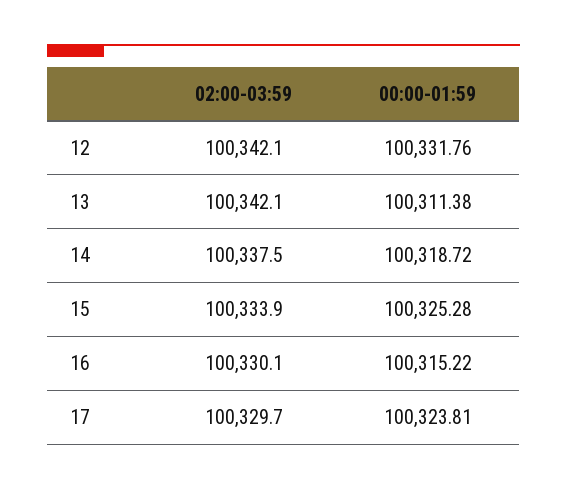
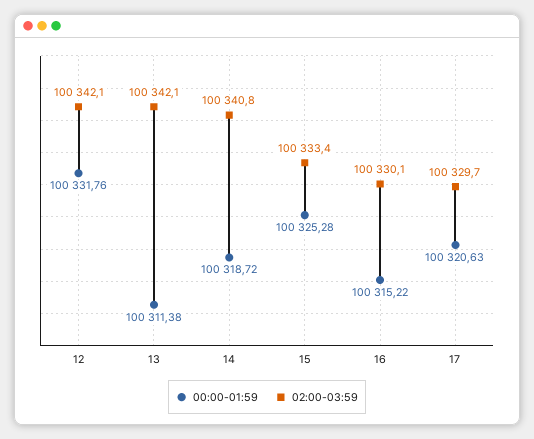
  {
    "02:00-03:59": {
      "12": 100342.1,
      "13": 100342.1,
-     "14": 100337.5,
+     "14": 100340.8,
-     "15": 100333.9,
+     "15": 100333.4,
      "16": 100330.1,
      "17": 100329.7
    },
    "00:00-01:59": {
      "12": 100331.76,
      "13": 100311.38,
      "14": 100318.72,
      "15": 100325.28,
      "16": 100315.22,
-     "17": 100323.81
+     "17": 100320.63
    }
  }

